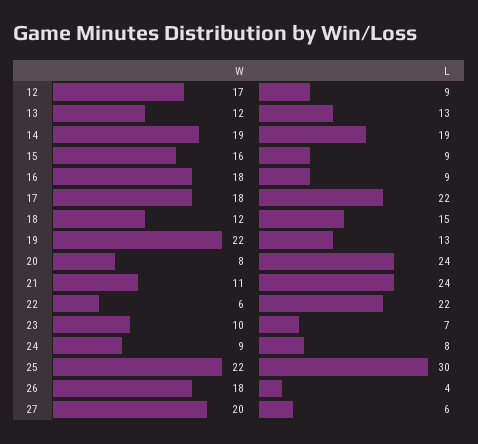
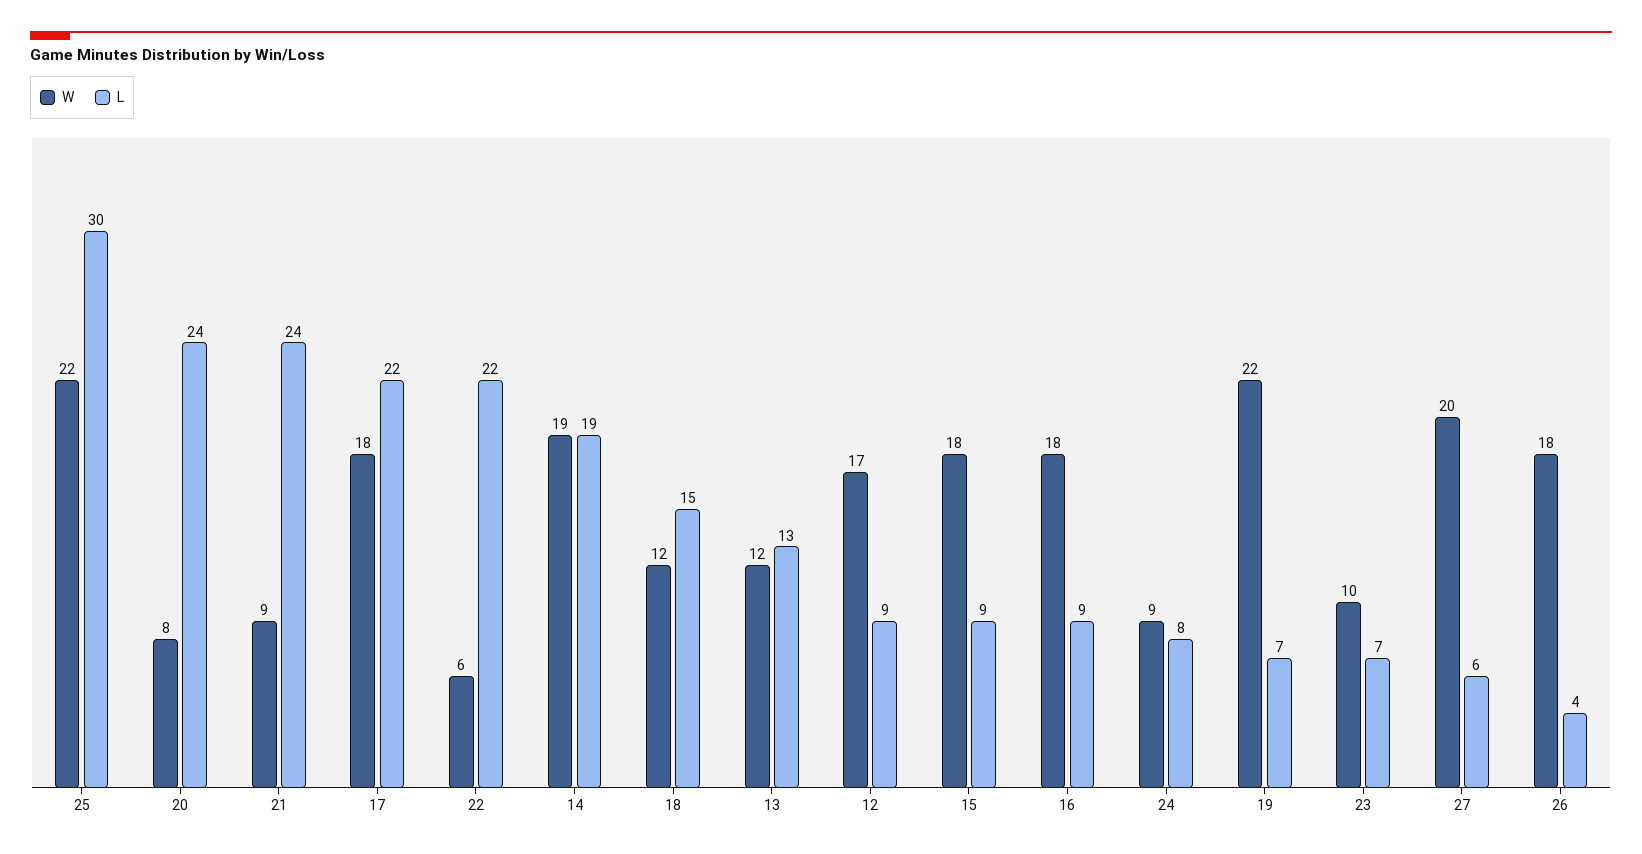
  {
    "W": {
      "12": 17,
      "13": 12,
      "14": 19,
-     "15": 16,
+     "15": 18,
      "16": 18,
      "17": 18,
      "18": 12,
      "19": 22,
      "20": 8,
-     "21": 11,
+     "21": 9,
      "22": 6,
      "23": 10,
      "24": 9,
      "25": 22,
      "26": 18,
      "27": 20
    },
    "L": {
      "12": 9,
      "13": 13,
      "14": 19,
      "15": 9,
      "16": 9,
      "17": 22,
      "18": 15,
-     "19": 13,
+     "19": 7,
      "20": 24,
      "21": 24,
      "22": 22,
      "23": 7,
      "24": 8,
      "25": 30,
      "26": 4,
      "27": 6
    }
  }

